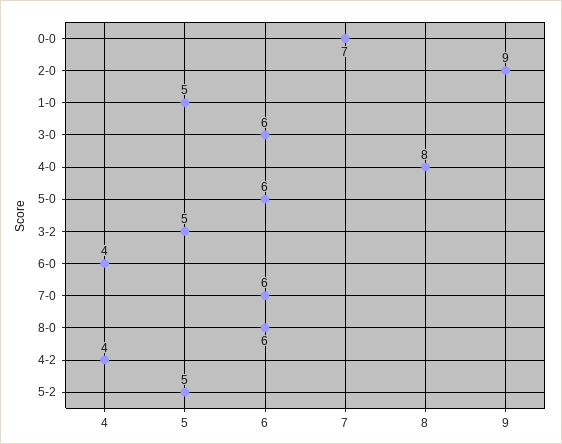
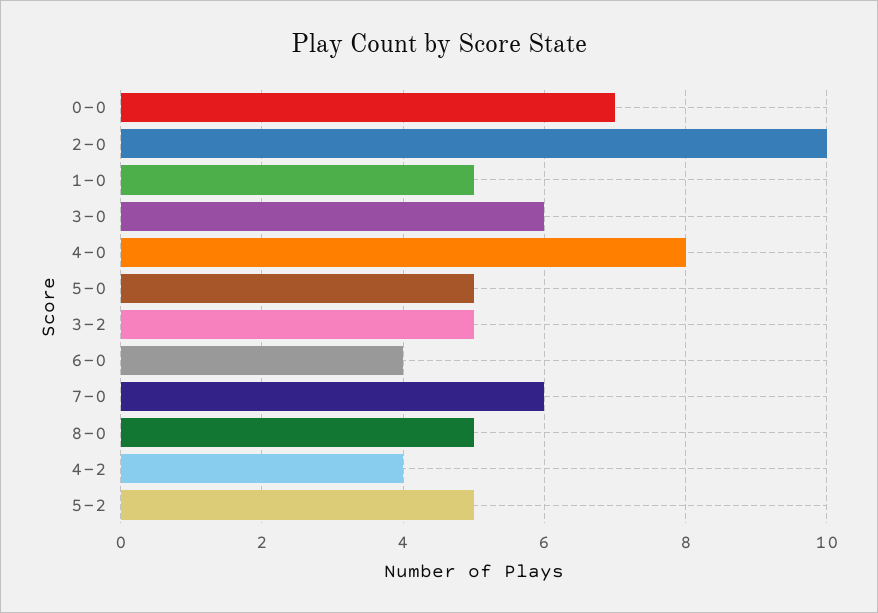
  {
    "0-0": 7,
-   "2-0": 9,
+   "2-0": 10,
    "1-0": 5,
    "3-0": 6,
    "4-0": 8,
-   "5-0": 6,
+   "5-0": 5,
    "3-2": 5,
    "6-0": 4,
    "7-0": 6,
-   "8-0": 6,
+   "8-0": 5,
    "4-2": 4,
    "5-2": 5
  }

